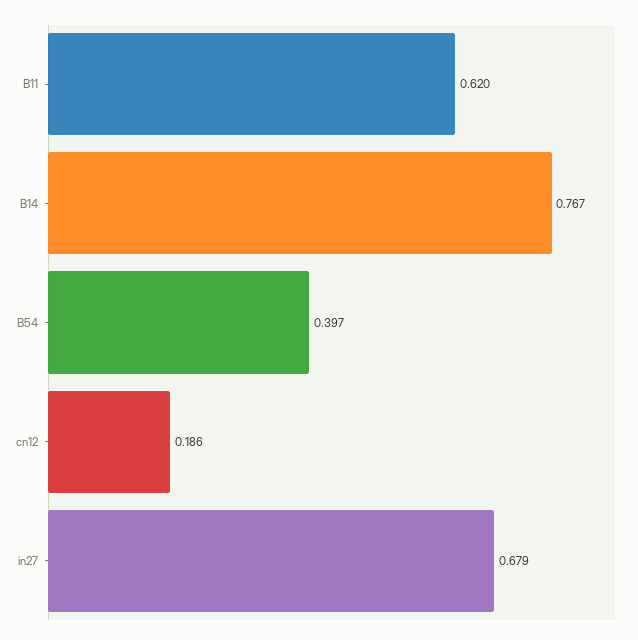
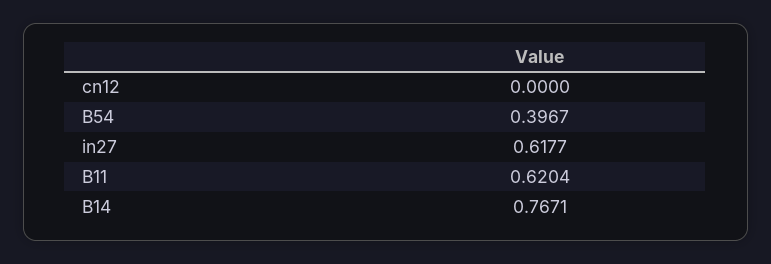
  {
    "B11": 0.6204,
    "B14": 0.7671,
    "B54": 0.3967,
-   "cn12": 0.186,
+   "cn12": 0,
-   "in27": 0.679
+   "in27": 0.6177
  }

